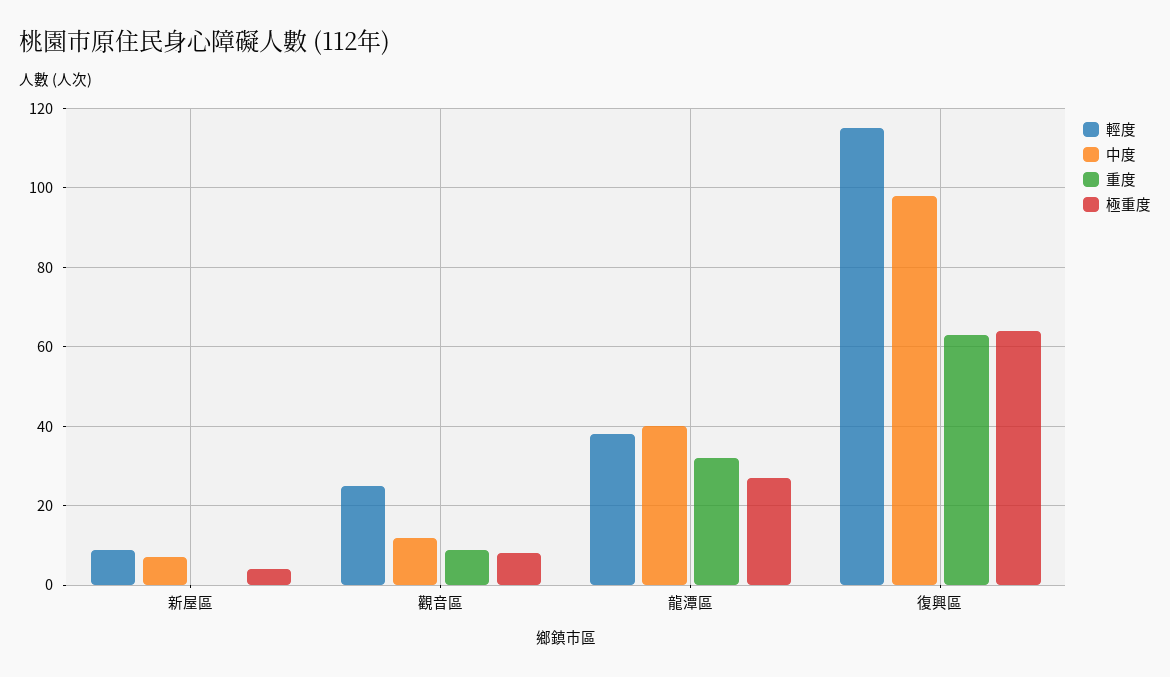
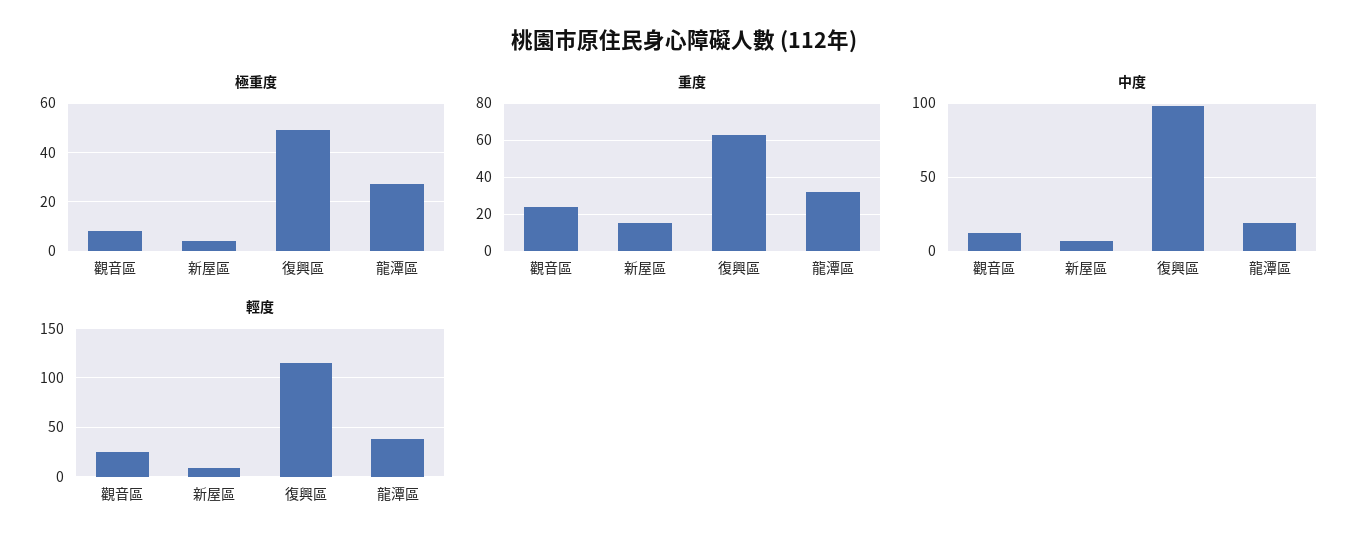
  {
    "輕度": {
      "新屋區": 10,
      "觀音區": 25,
      "龍潭區": 40,
      "復興區": 115
    },
    "中度": {
      "新屋區": 5,
      "觀音區": 10,
-     "龍潭區": 40,
+     "龍潭區": 20,
      "復興區": 100
    },
    "重度": {
-     "新屋區": 0,
+     "新屋區": 15,
-     "觀音區": 10,
+     "觀音區": 25,
      "龍潭區": 30,
      "復興區": 65
    },
    "極重度": {
      "新屋區": 5,
      "觀音區": 10,
      "龍潭區": 25,
-     "復興區": 65
+     "復興區": 50
    }
  }

